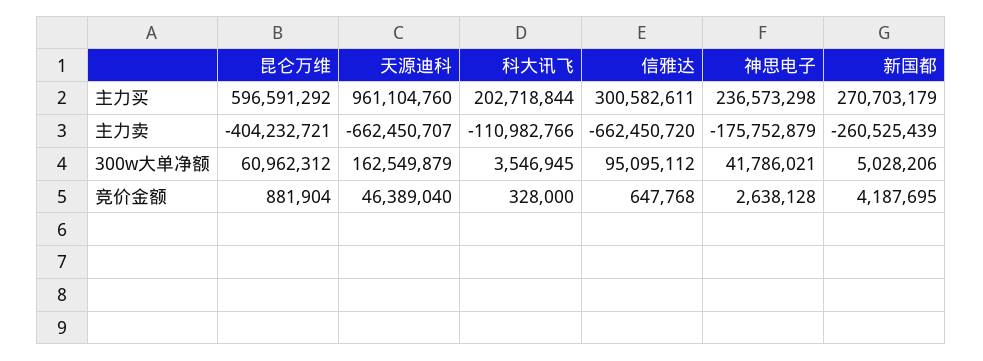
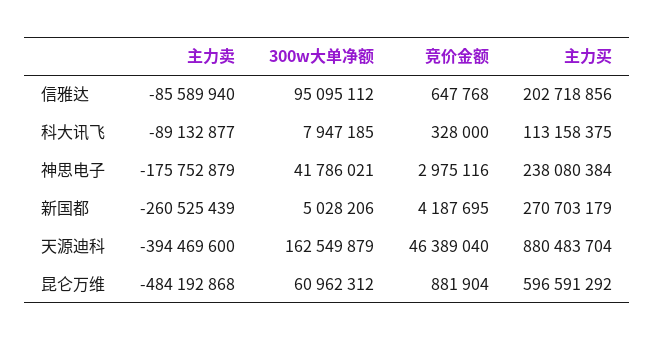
  {
    "昆仑万维": {
      "主力买": 596591292,
-     "主力卖": -404232721,
+     "主力卖": -484192868,
      "300w大单净额": 60962312,
      "竞价金额": 881904
    },
    "天源迪科": {
-     "主力买": 961104760,
+     "主力买": 880483704,
-     "主力卖": -662450707,
+     "主力卖": -394469600,
      "300w大单净额": 162549879,
      "竞价金额": 46389040
    },
    "科大讯飞": {
-     "主力买": 202718844,
+     "主力买": 113158375,
-     "主力卖": -110982766,
+     "主力卖": -89132877,
-     "300w大单净额": 3546945,
+     "300w大单净额": 7947185,
      "竞价金额": 328000
    },
    "信雅达": {
-     "主力买": 300582611,
+     "主力买": 202718856,
-     "主力卖": -662450720,
+     "主力卖": -85589940,
      "300w大单净额": 95095112,
      "竞价金额": 647768
    },
    "神思电子": {
-     "主力买": 236573298,
+     "主力买": 238080384,
      "主力卖": -175752879,
      "300w大单净额": 41786021,
-     "竞价金额": 2638128
+     "竞价金额": 2975116
    },
    "新国都": {
      "主力买": 270703179,
      "主力卖": -260525439,
      "300w大单净额": 5028206,
      "竞价金额": 4187695
    }
  }

